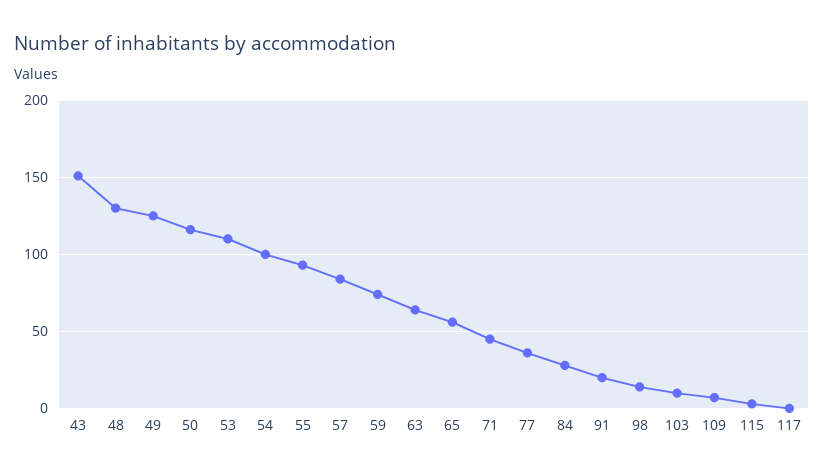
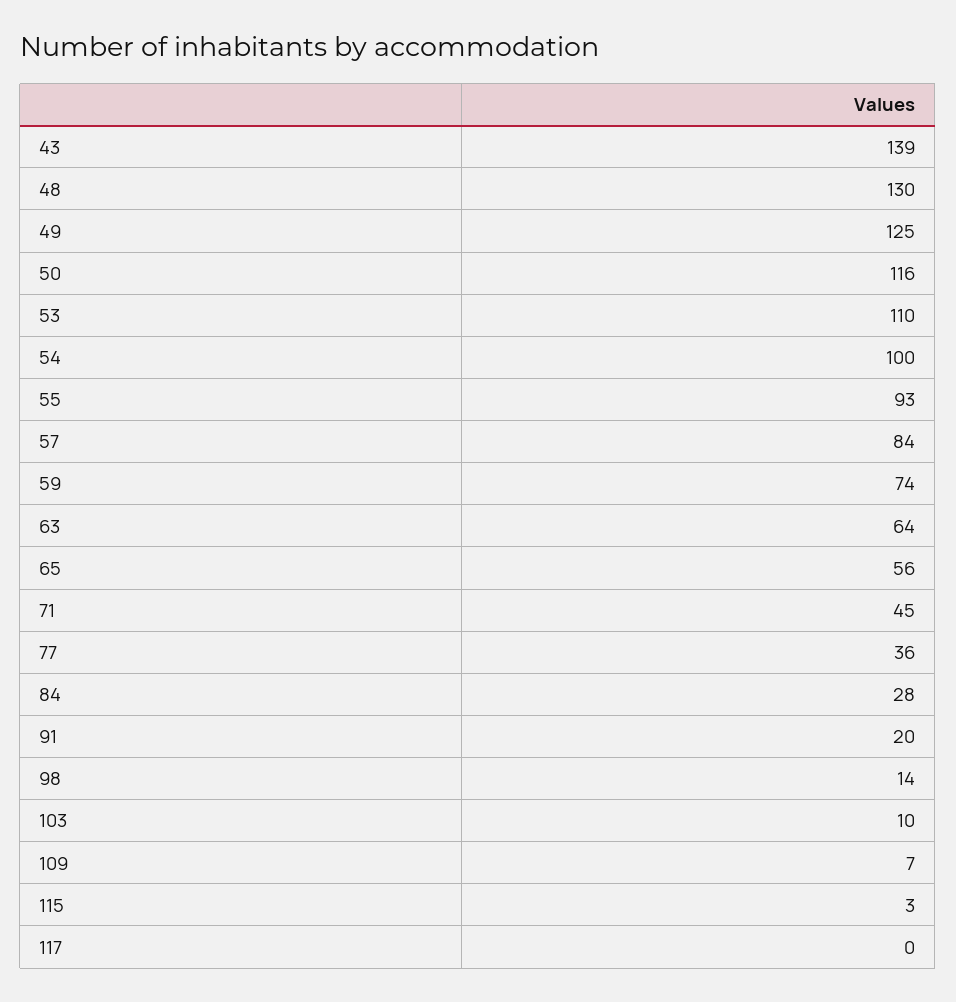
  {
-   "43": 150,
+   "43": 139,
    "48": 130,
    "49": 125,
    "50": 116,
    "53": 110,
    "54": 100,
    "55": 93,
    "57": 84,
    "59": 74,
    "63": 64,
    "65": 56,
    "71": 45,
    "77": 36,
    "84": 28,
    "91": 20,
    "98": 14,
    "103": 10,
    "109": 7,
    "115": 3,
    "117": 0
  }

